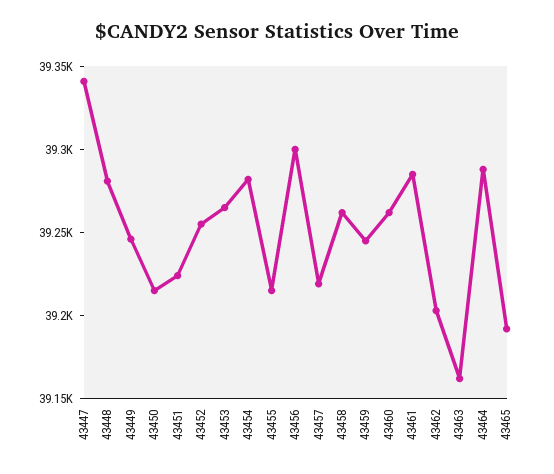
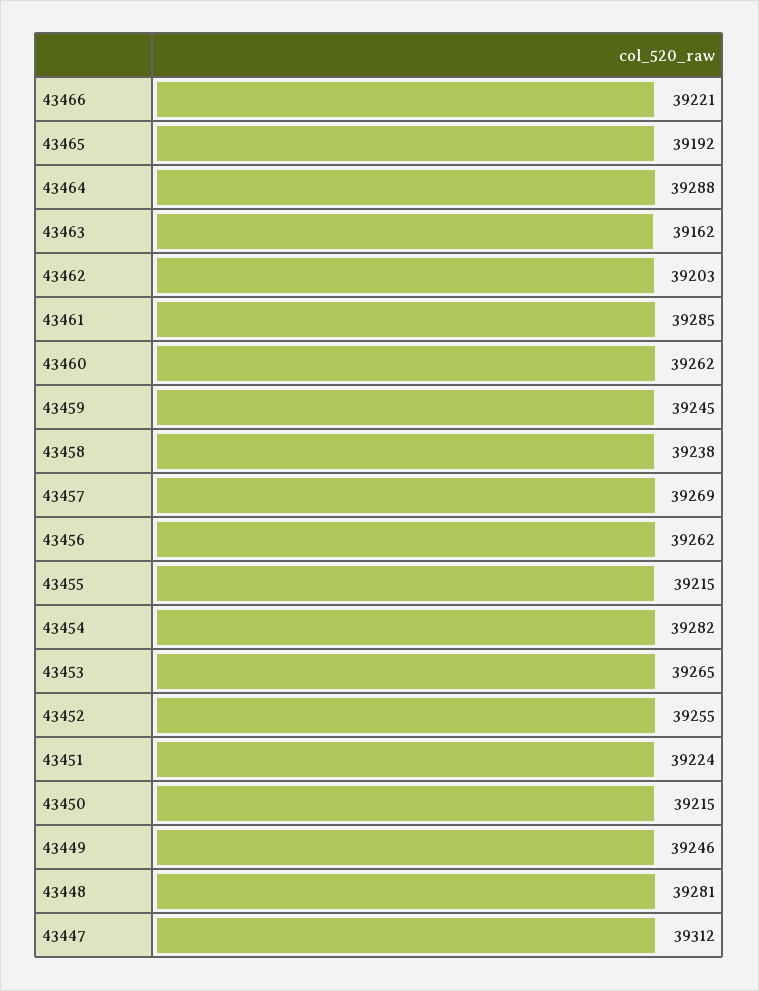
  {
-   "43447": 39340,
+   "43447": 39312,
    "43448": 39281,
    "43449": 39246,
    "43450": 39215,
    "43451": 39224,
    "43452": 39255,
    "43453": 39265,
    "43454": 39282,
    "43455": 39215,
-   "43456": 39300,
+   "43456": 39262,
-   "43457": 39220,
+   "43457": 39269,
-   "43458": 39260,
+   "43458": 39238,
    "43459": 39245,
    "43460": 39262,
    "43461": 39285,
    "43462": 39203,
    "43463": 39162,
    "43464": 39288,
-   "43465": 39192
+   "43465": 39192,
+   "43466": 39221
  }

